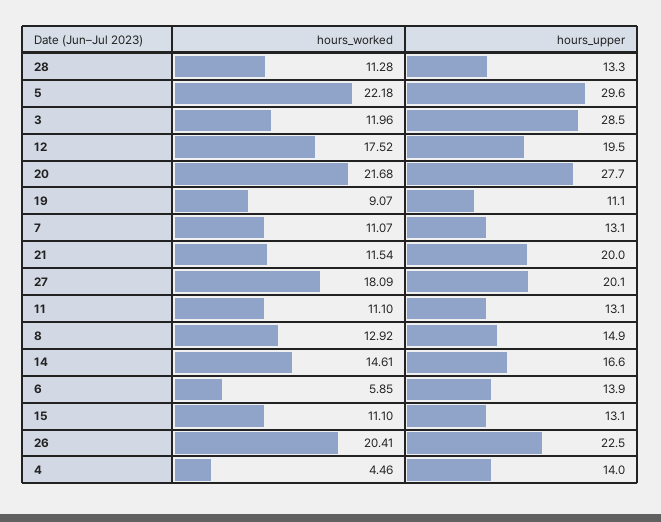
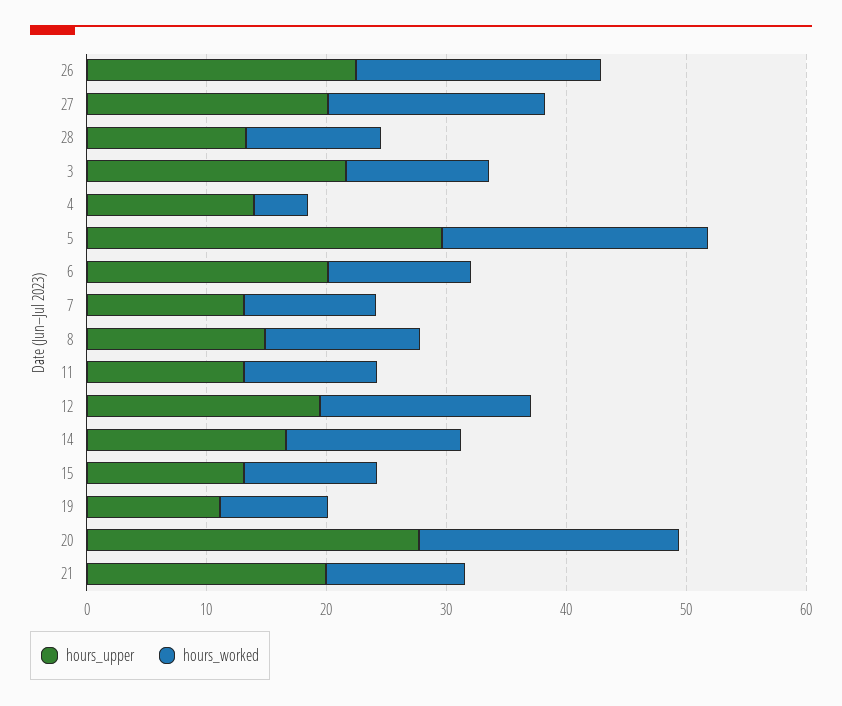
  {
    "hours_worked": {
      "28": 11.28,
      "5": 22.18,
      "3": 11.96,
      "12": 17.52,
      "20": 21.68,
      "19": 9.07,
      "7": 11.07,
      "21": 11.54,
      "27": 18.09,
      "11": 11.1,
      "8": 12.92,
      "14": 14.61,
-     "6": 5.85,
+     "6": 12,
      "15": 11.1,
      "26": 20.41,
      "4": 4.46
    },
    "hours_upper": {
      "28": 13.3,
      "5": 29.6,
-     "3": 28.5,
+     "3": 22,
      "12": 19.5,
      "20": 27.7,
      "19": 11.1,
      "7": 13.1,
      "21": 20,
      "27": 20.1,
      "11": 13.1,
      "8": 14.9,
      "14": 16.6,
-     "6": 13.9,
+     "6": 20,
      "15": 13.1,
      "26": 22.5,
      "4": 14
    }
  }

